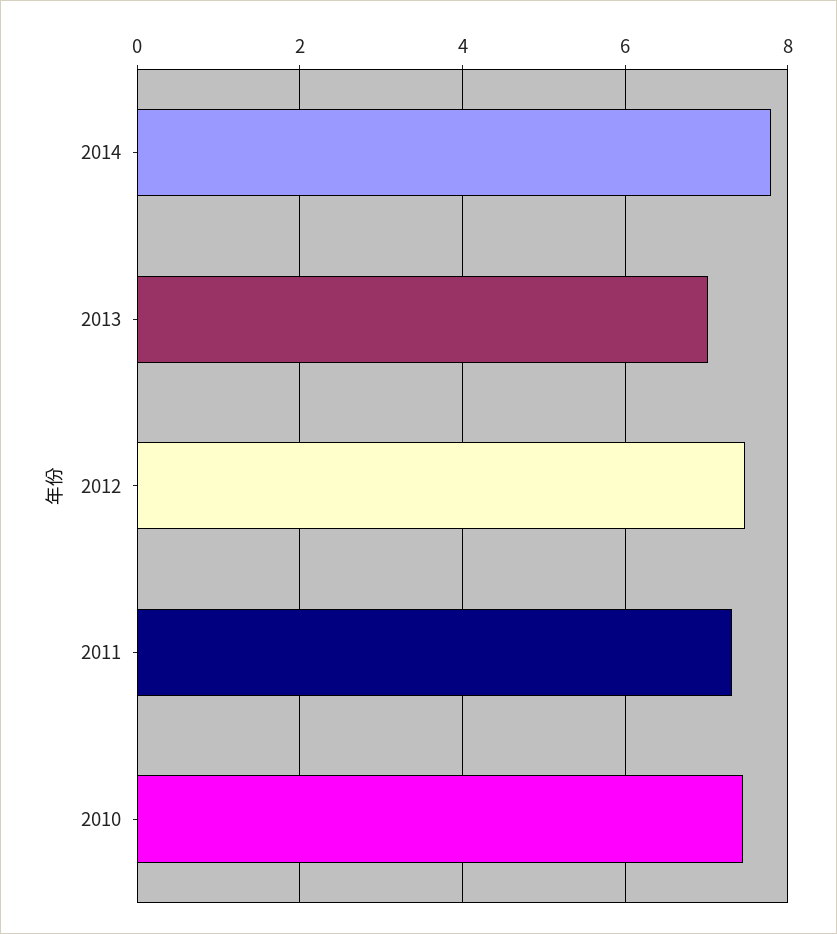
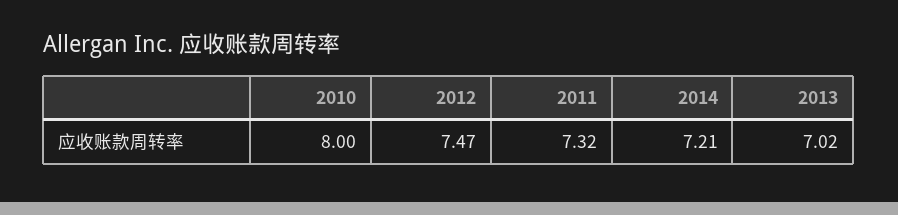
  {
-   "2014": 7.8,
+   "2014": 7.21,
    "2013": 7.02,
    "2012": 7.47,
    "2011": 7.32,
-   "2010": 7.4
+   "2010": 8
  }

